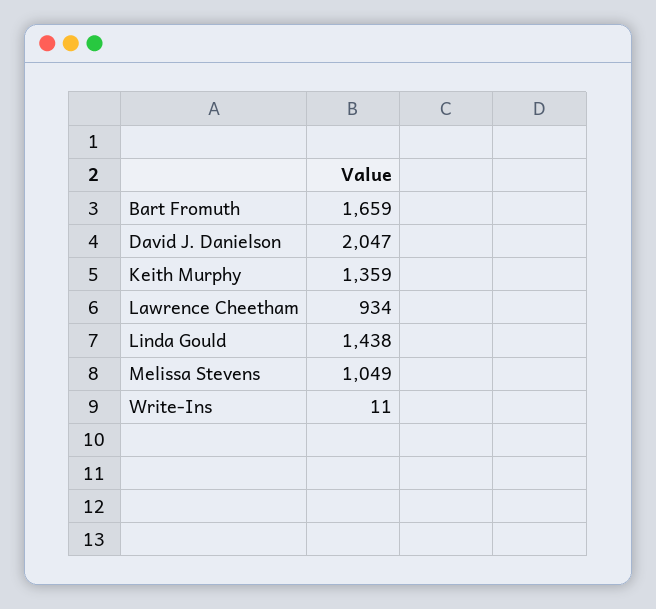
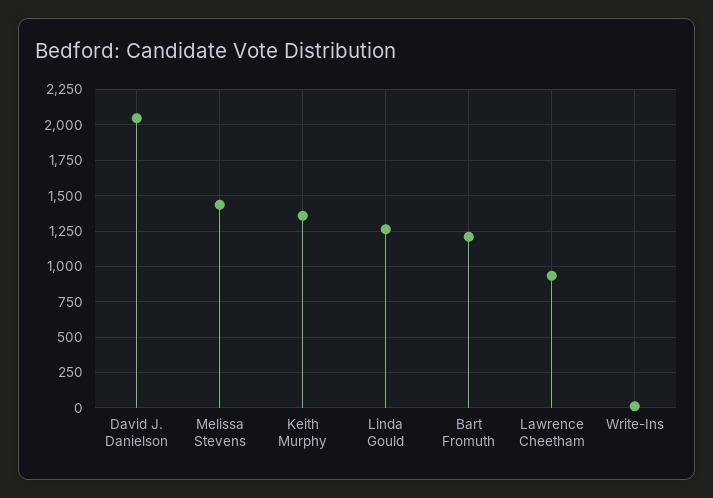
  {
-   "Bart Fromuth": 1659,
+   "Bart Fromuth": 1200,
    "David J. Danielson": 2047,
    "Keith Murphy": 1359,
    "Lawrence Cheetham": 934,
-   "Linda Gould": 1438,
+   "Linda Gould": 1250,
-   "Melissa Stevens": 1049,
+   "Melissa Stevens": 1450,
    "Write-Ins": 11
  }

